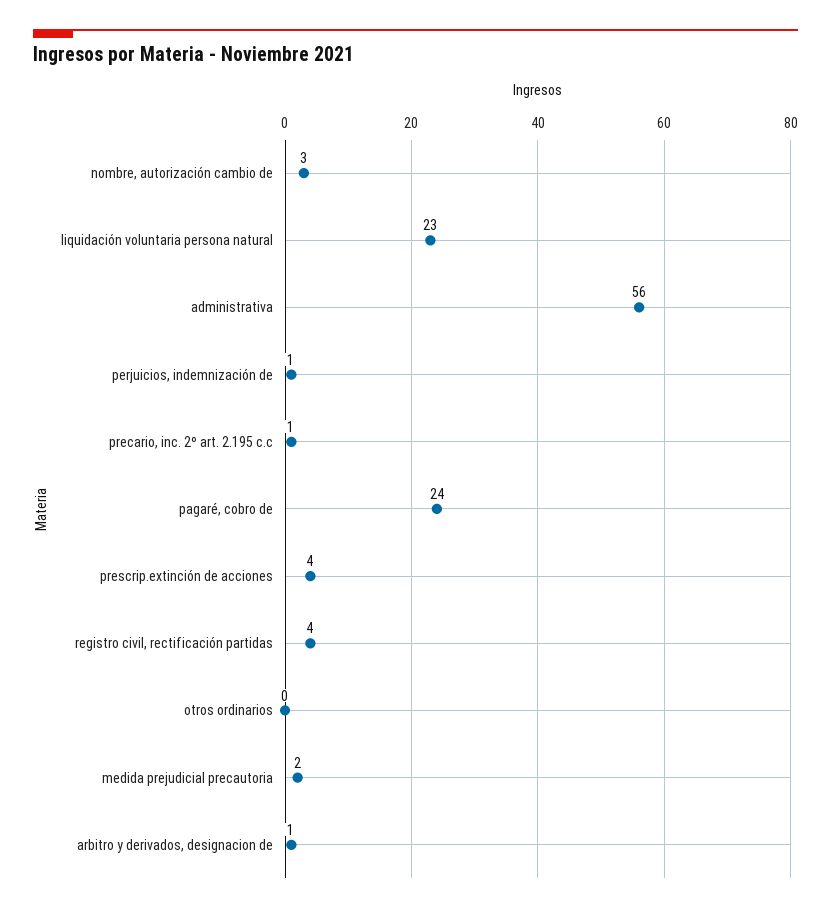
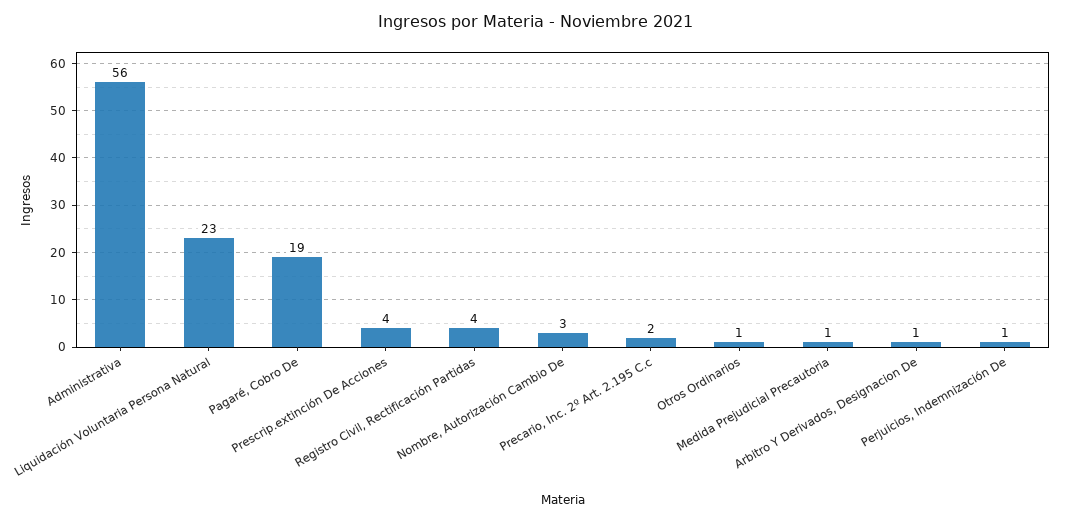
  {
    "nombre, autorización cambio de": 3,
    "liquidación voluntaria persona natural": 23,
    "administrativa": 56,
    "perjuicios, indemnización de": 1,
-   "precario, inc. 2º art. 2.195 c.c": 1,
+   "precario, inc. 2º art. 2.195 c.c": 2,
-   "pagaré, cobro de": 24,
+   "pagaré, cobro de": 19,
    "prescrip.extinción de acciones": 4,
    "registro civil, rectificación partidas": 4,
-   "otros ordinarios": 0,
+   "otros ordinarios": 1,
-   "medida prejudicial precautoria": 2,
+   "medida prejudicial precautoria": 1,
    "arbitro y derivados, designacion de": 1
  }

